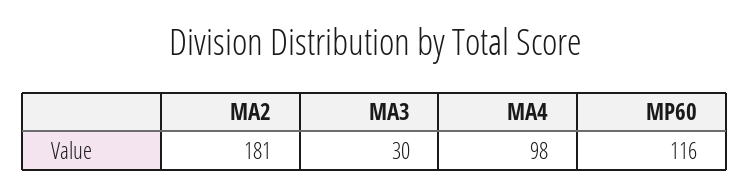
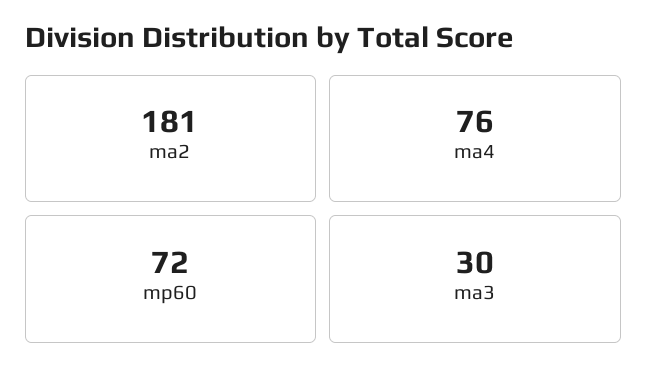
  {
    "MA2": 181,
    "MA3": 30,
-   "MA4": 98,
+   "MA4": 76,
-   "MP60": 116
+   "MP60": 72
  }

